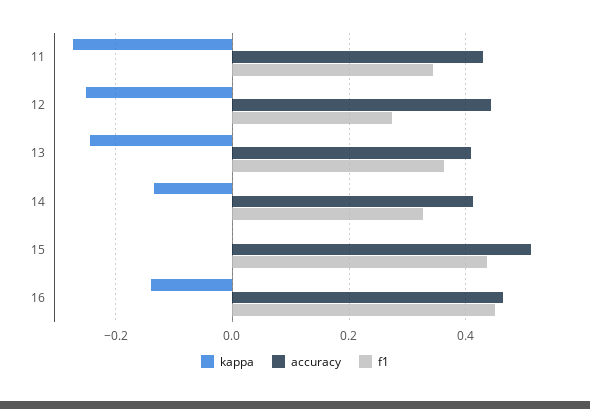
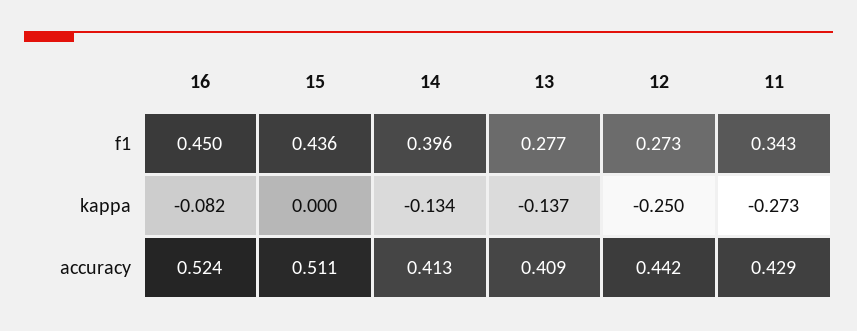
  {
    "kappa": {
      "11": -0.273,
      "12": -0.25,
-     "13": -0.24,
+     "13": -0.137,
      "14": -0.134,
      "15": 0,
-     "16": -0.14
+     "16": -0.082
    },
    "accuracy": {
      "11": 0.429,
      "12": 0.442,
      "13": 0.409,
      "14": 0.413,
      "15": 0.511,
-     "16": 0.46
+     "16": 0.524
    },
    "f1": {
      "11": 0.343,
      "12": 0.273,
-     "13": 0.36,
+     "13": 0.277,
-     "14": 0.32,
+     "14": 0.396,
      "15": 0.436,
      "16": 0.45
    }
  }

